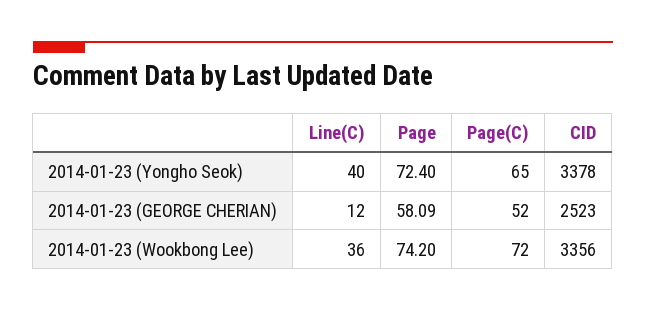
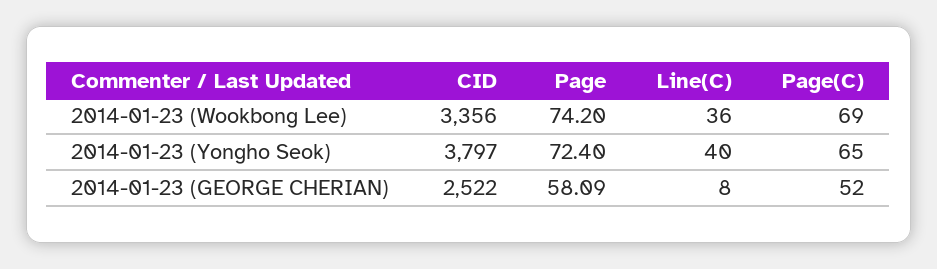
  {
    "Line(C)": {
      "2014-01-23 (Yongho Seok)": 40,
-     "2014-01-23 (GEORGE CHERIAN)": 12,
+     "2014-01-23 (GEORGE CHERIAN)": 8,
      "2014-01-23 (Wookbong Lee)": 36
    },
    "Page": {
      "2014-01-23 (Yongho Seok)": 72.4,
      "2014-01-23 (GEORGE CHERIAN)": 58.09,
      "2014-01-23 (Wookbong Lee)": 74.2
    },
    "Page(C)": {
      "2014-01-23 (Yongho Seok)": 65,
      "2014-01-23 (GEORGE CHERIAN)": 52,
-     "2014-01-23 (Wookbong Lee)": 72
+     "2014-01-23 (Wookbong Lee)": 69
    },
    "CID": {
-     "2014-01-23 (Yongho Seok)": 3378,
+     "2014-01-23 (Yongho Seok)": 3797,
-     "2014-01-23 (GEORGE CHERIAN)": 2523,
+     "2014-01-23 (GEORGE CHERIAN)": 2522,
      "2014-01-23 (Wookbong Lee)": 3356
    }
  }

